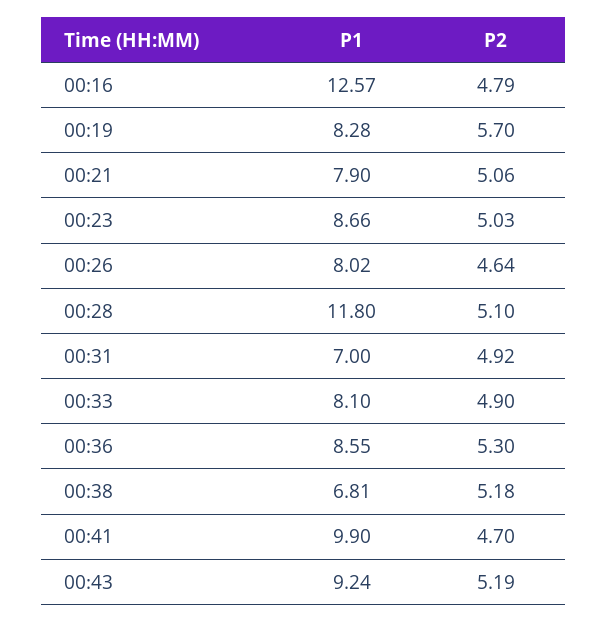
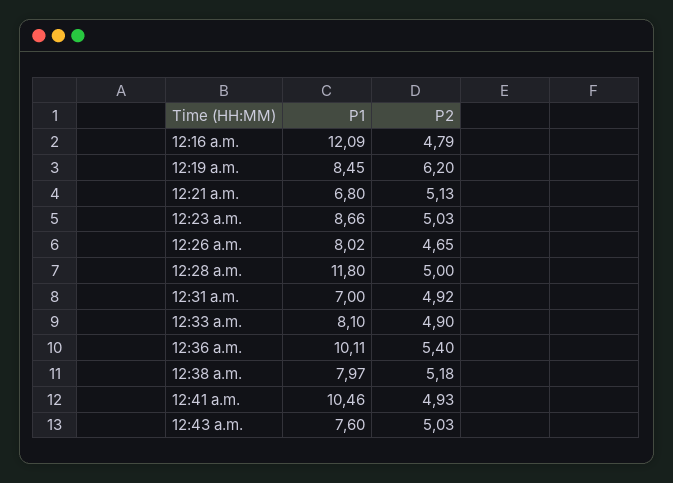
  {
    "P1": {
-     "00:16": 12.57,
+     "00:16": 12.09,
-     "00:19": 8.28,
+     "00:19": 8.45,
-     "00:21": 7.9,
+     "00:21": 6.8,
      "00:23": 8.66,
      "00:26": 8.02,
      "00:28": 11.8,
      "00:31": 7,
      "00:33": 8.1,
-     "00:36": 8.55,
+     "00:36": 10.11,
-     "00:38": 6.81,
+     "00:38": 7.97,
-     "00:41": 9.9,
+     "00:41": 10.46,
-     "00:43": 9.24
+     "00:43": 7.6
    },
    "P2": {
      "00:16": 4.79,
-     "00:19": 5.7,
+     "00:19": 6.2,
-     "00:21": 5.06,
+     "00:21": 5.13,
      "00:23": 5.03,
-     "00:26": 4.64,
+     "00:26": 4.65,
-     "00:28": 5.1,
+     "00:28": 5,
      "00:31": 4.92,
      "00:33": 4.9,
-     "00:36": 5.3,
+     "00:36": 5.4,
      "00:38": 5.18,
-     "00:41": 4.7,
+     "00:41": 4.93,
-     "00:43": 5.19
+     "00:43": 5.03
    }
  }

